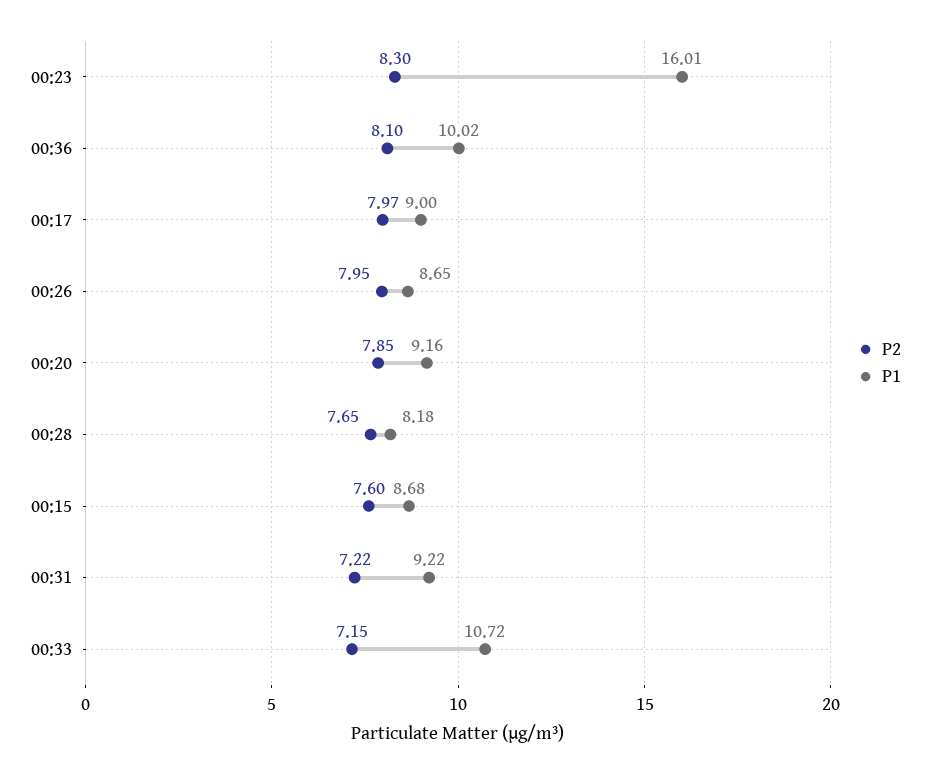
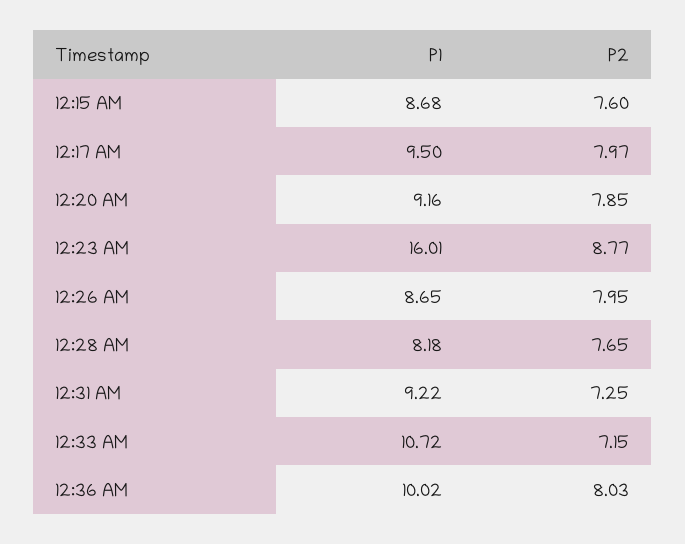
  {
    "P2": {
-     "00:23": 8.3,
+     "00:23": 8.77,
-     "00:36": 8.1,
+     "00:36": 8.03,
      "00:17": 7.97,
      "00:26": 7.95,
      "00:20": 7.85,
      "00:28": 7.65,
      "00:15": 7.6,
-     "00:31": 7.22,
+     "00:31": 7.25,
      "00:33": 7.15
    },
    "P1": {
      "00:23": 16.01,
      "00:36": 10.02,
-     "00:17": 9,
+     "00:17": 9.5,
      "00:26": 8.65,
      "00:20": 9.16,
      "00:28": 8.18,
      "00:15": 8.68,
      "00:31": 9.22,
      "00:33": 10.72
    }
  }

